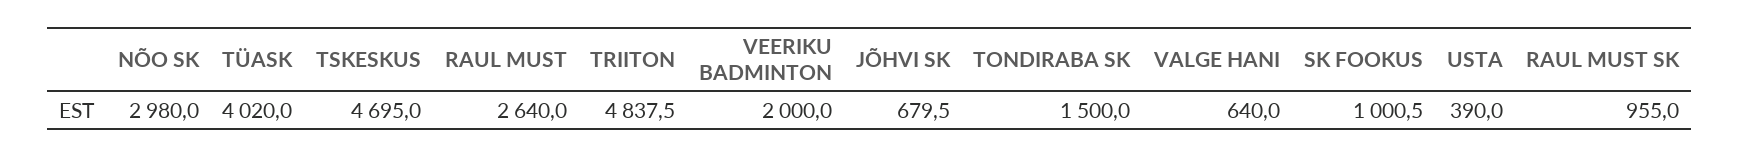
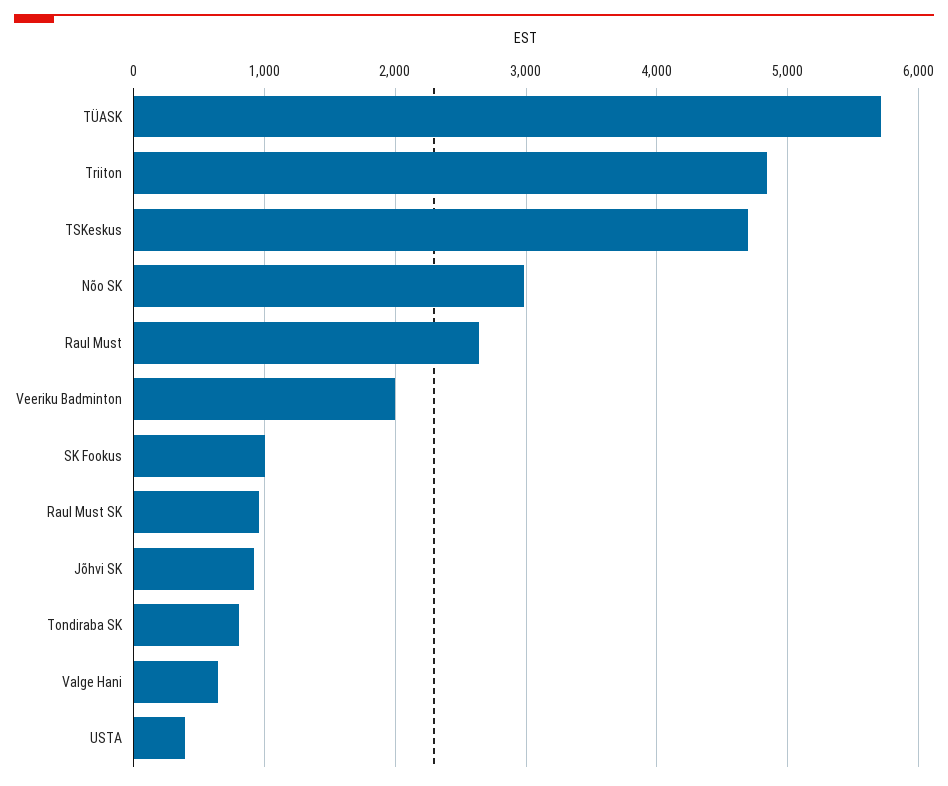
  {
    "NÕO SK": 2980,
-   "TÜASK": 4020,
+   "TÜASK": 5700,
    "TSKESKUS": 4695,
    "RAUL MUST": 2640,
    "TRIITON": 4837.5,
    "VEERIKU BADMINTON": 2000,
-   "JÕHVI SK": 679.5,
+   "JÕHVI SK": 900,
-   "TONDIRABA SK": 1500,
+   "TONDIRABA SK": 800,
    "VALGE HANI": 640,
    "SK FOOKUS": 1000.5,
    "USTA": 390,
    "RAUL MUST SK": 955
  }

